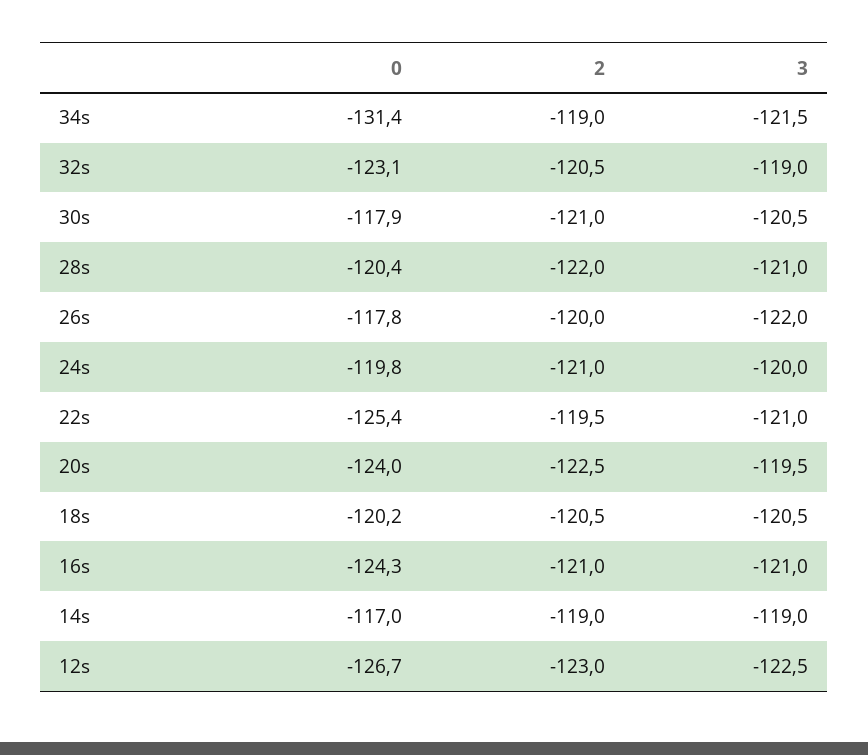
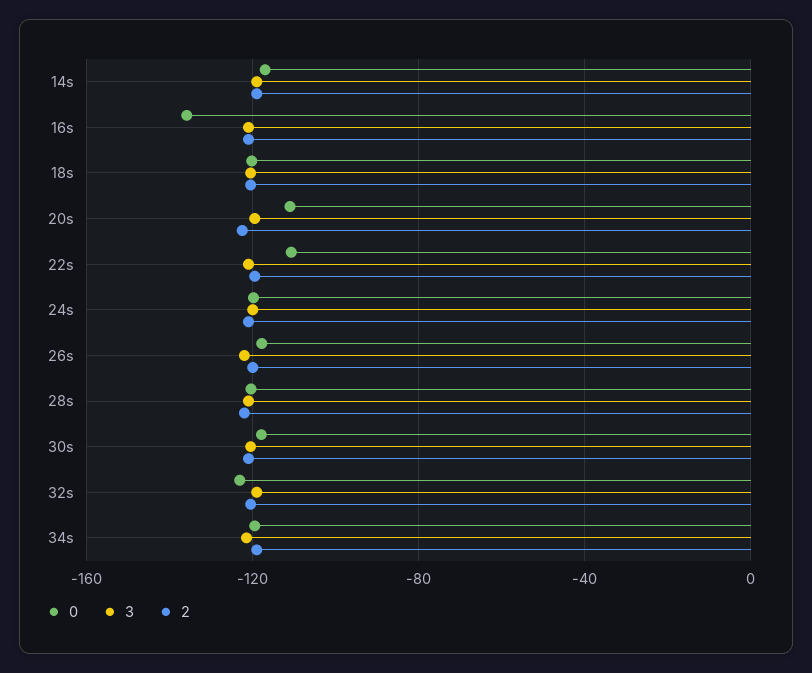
  {
    "0": {
-     "34s": -131.4,
+     "34s": -120,
      "32s": -123.1,
      "30s": -117.9,
      "28s": -120.4,
      "26s": -117.8,
      "24s": -119.8,
-     "22s": -125.4,
+     "22s": -110,
-     "20s": -124,
+     "20s": -110,
      "18s": -120.2,
-     "16s": -124.3,
+     "16s": -135,
-     "14s": -117,
+     "14s": -117
-     "12s": -126.7
    },
    "2": {
      "34s": -119,
      "32s": -120.5,
      "30s": -121,
      "28s": -122,
      "26s": -120,
      "24s": -121,
      "22s": -119.5,
      "20s": -122.5,
      "18s": -120.5,
      "16s": -121,
-     "14s": -119,
+     "14s": -119
-     "12s": -123
    },
    "3": {
      "34s": -121.5,
      "32s": -119,
      "30s": -120.5,
      "28s": -121,
      "26s": -122,
      "24s": -120,
      "22s": -121,
      "20s": -119.5,
      "18s": -120.5,
      "16s": -121,
-     "14s": -119,
+     "14s": -119
-     "12s": -122.5
    }
  }

